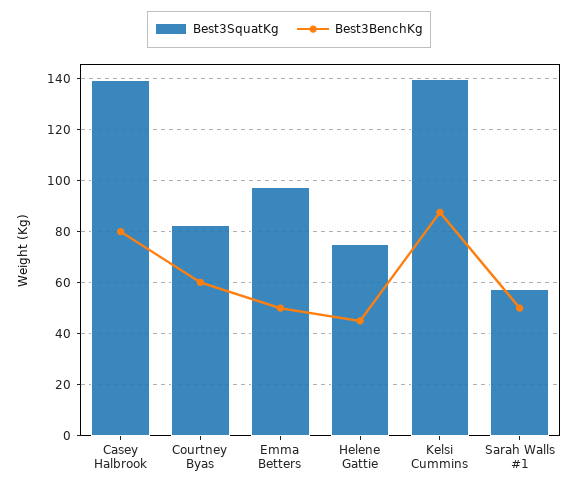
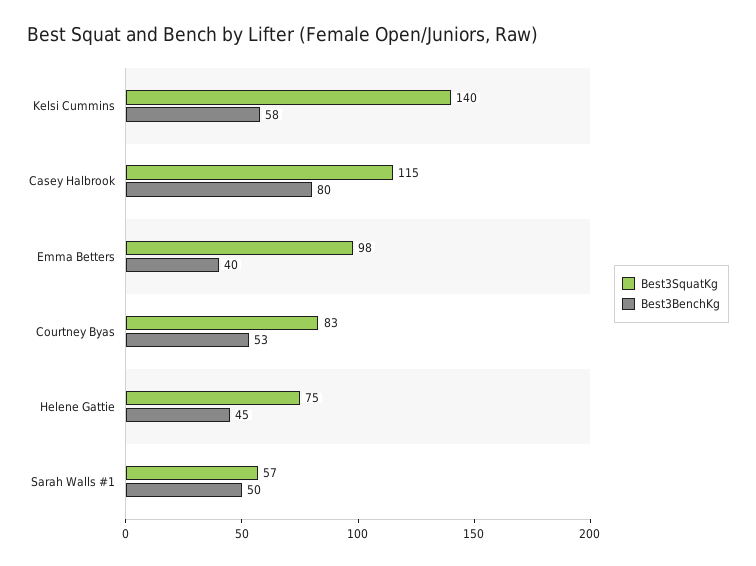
  {
    "Best3SquatKg": {
-     "Casey Halbrook": 140,
+     "Casey Halbrook": 115,
      "Courtney Byas": 83,
      "Emma Betters": 98,
      "Helene Gattie": 75,
      "Kelsi Cummins": 140,
      "Sarah Walls #1": 57
    },
    "Best3BenchKg": {
      "Casey Halbrook": 80,
-     "Courtney Byas": 60,
+     "Courtney Byas": 53,
-     "Emma Betters": 50,
+     "Emma Betters": 40,
      "Helene Gattie": 45,
-     "Kelsi Cummins": 87.5,
+     "Kelsi Cummins": 58,
      "Sarah Walls #1": 50
    }
  }

